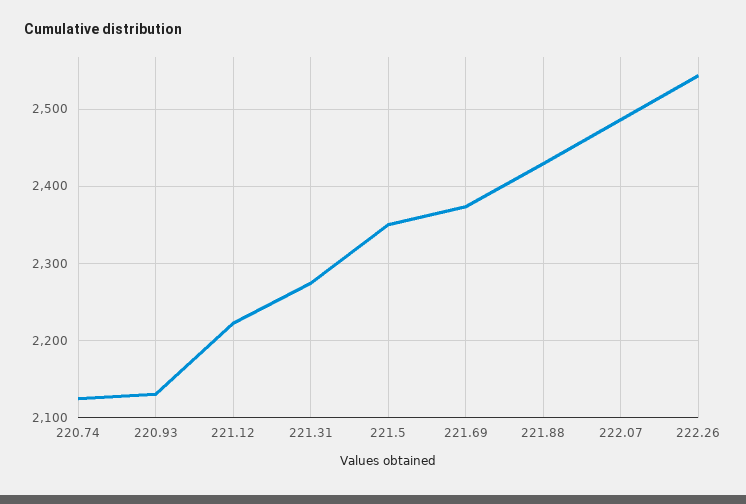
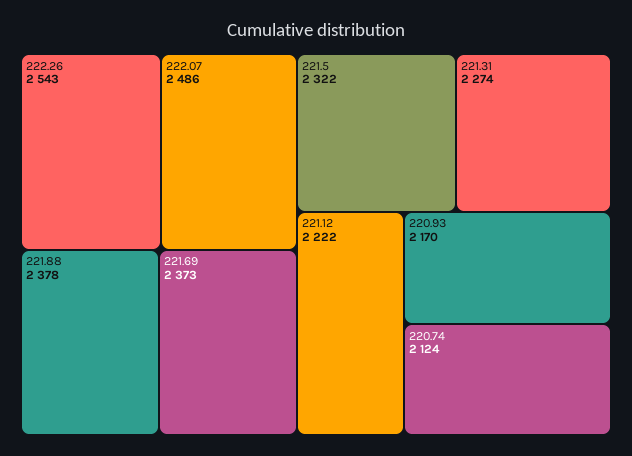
  {
    "220.74": 2124,
-   "220.93": 2130,
+   "220.93": 2170,
    "221.12": 2222,
    "221.31": 2274,
-   "221.5": 2350,
+   "221.5": 2322,
    "221.69": 2373,
-   "221.88": 2430,
+   "221.88": 2378,
    "222.07": 2486,
    "222.26": 2543
  }

